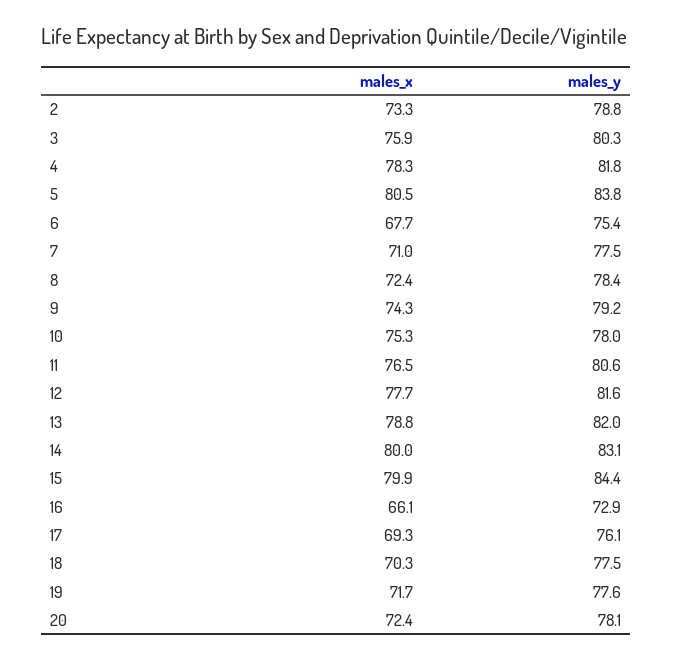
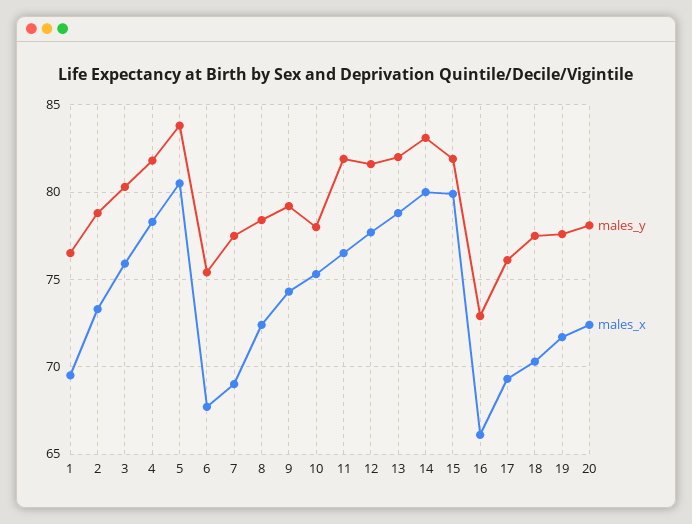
  {
    "males_x": {
      "2": 73.3,
      "3": 75.9,
      "4": 78.3,
      "5": 80.5,
      "6": 67.7,
-     "7": 71,
+     "7": 69,
      "8": 72.4,
      "9": 74.3,
      "10": 75.3,
      "11": 76.5,
      "12": 77.7,
      "13": 78.8,
      "14": 80,
      "15": 79.9,
      "16": 66.1,
      "17": 69.3,
      "18": 70.3,
      "19": 71.7,
-     "20": 72.4
+     "20": 72.4,
+     "1": 69.5
    },
    "males_y": {
      "2": 78.8,
      "3": 80.3,
      "4": 81.8,
      "5": 83.8,
      "6": 75.4,
      "7": 77.5,
      "8": 78.4,
      "9": 79.2,
      "10": 78,
-     "11": 80.6,
+     "11": 82,
      "12": 81.6,
      "13": 82,
      "14": 83.1,
-     "15": 84.4,
+     "15": 82,
      "16": 72.9,
      "17": 76.1,
      "18": 77.5,
      "19": 77.6,
-     "20": 78.1
+     "20": 78.1,
+     "1": 76.5
    }
  }

